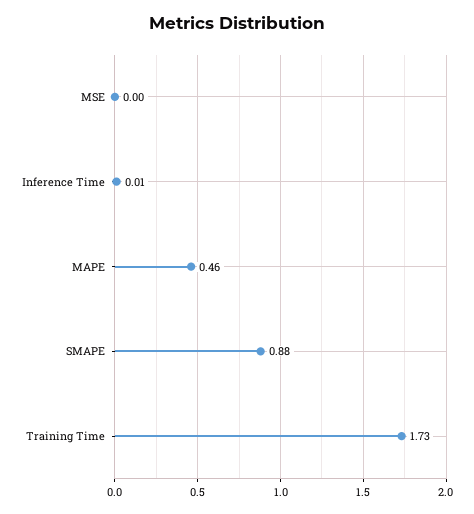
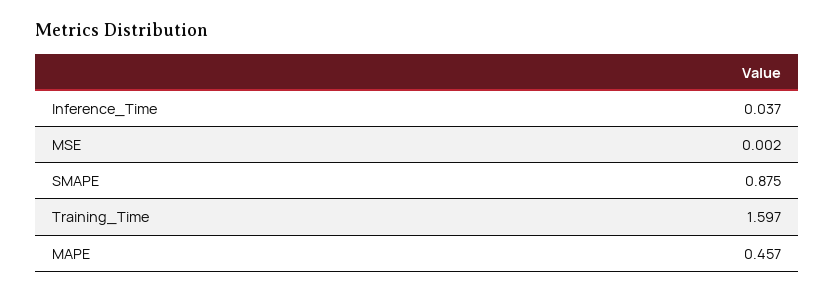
  {
    "MSE": 0.002,
-   "Inference Time": 0.01,
+   "Inference Time": 0.037,
    "MAPE": 0.457,
    "SMAPE": 0.875,
-   "Training Time": 1.73
+   "Training Time": 1.597
  }

